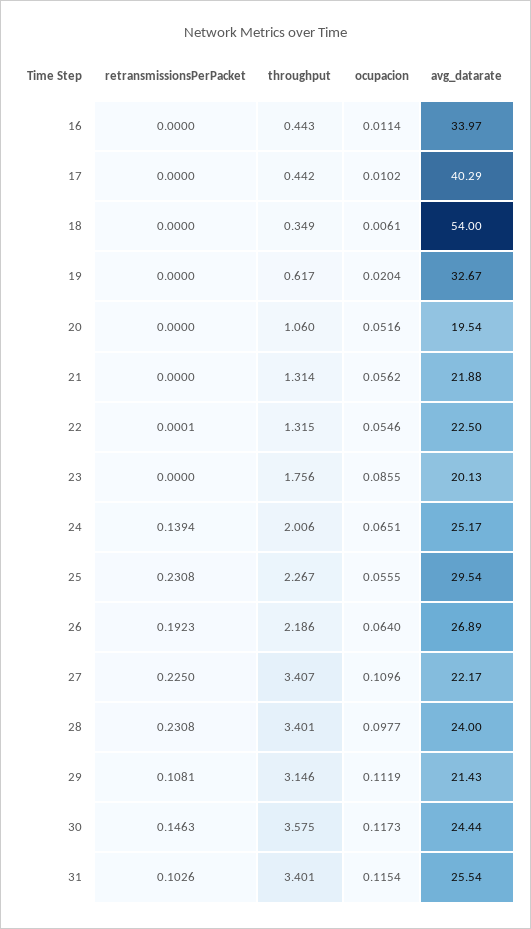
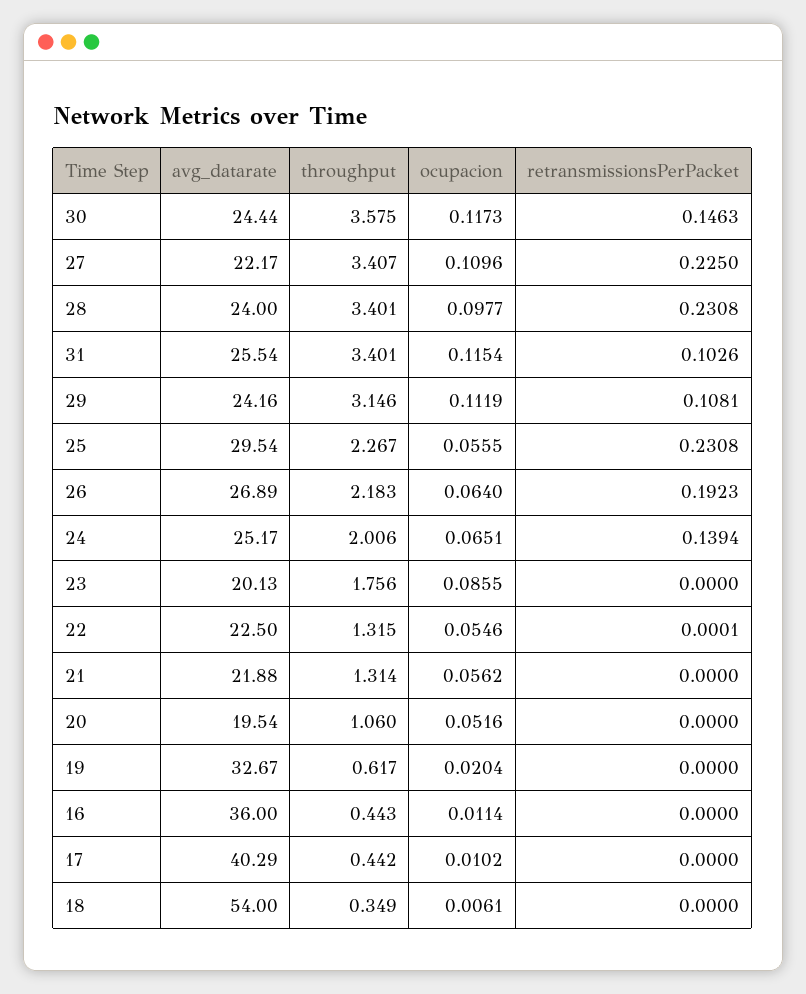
  {
    "retransmissionsPerPacket": {
      "16": 0,
      "17": 0,
      "18": 0,
      "19": 0,
      "20": 0,
      "21": 0,
      "22": 0.0001,
      "23": 0,
      "24": 0.1394,
      "25": 0.2308,
      "26": 0.1923,
      "27": 0.225,
      "28": 0.2308,
      "29": 0.1081,
      "30": 0.1463,
      "31": 0.1026
    },
    "throughput": {
      "16": 0.443,
      "17": 0.442,
      "18": 0.349,
      "19": 0.617,
      "20": 1.06,
      "21": 1.314,
      "22": 1.315,
      "23": 1.756,
      "24": 2.006,
      "25": 2.267,
-     "26": 2.186,
+     "26": 2.183,
      "27": 3.407,
      "28": 3.401,
      "29": 3.146,
      "30": 3.575,
      "31": 3.401
    },
    "ocupacion": {
      "16": 0.0114,
      "17": 0.0102,
      "18": 0.0061,
      "19": 0.0204,
      "20": 0.0516,
      "21": 0.0562,
      "22": 0.0546,
      "23": 0.0855,
      "24": 0.0651,
      "25": 0.0555,
      "26": 0.064,
      "27": 0.1096,
      "28": 0.0977,
      "29": 0.1119,
      "30": 0.1173,
      "31": 0.1154
    },
    "avg_datarate": {
-     "16": 33.97,
+     "16": 36,
      "17": 40.29,
      "18": 54,
      "19": 32.67,
      "20": 19.54,
      "21": 21.88,
      "22": 22.5,
      "23": 20.13,
      "24": 25.17,
      "25": 29.54,
      "26": 26.89,
      "27": 22.17,
      "28": 24,
-     "29": 21.43,
+     "29": 24.16,
      "30": 24.44,
      "31": 25.54
    }
  }

